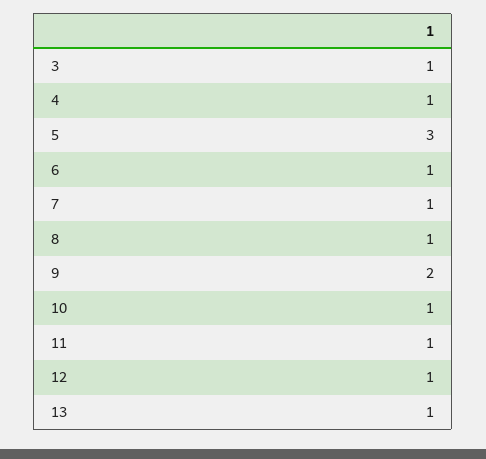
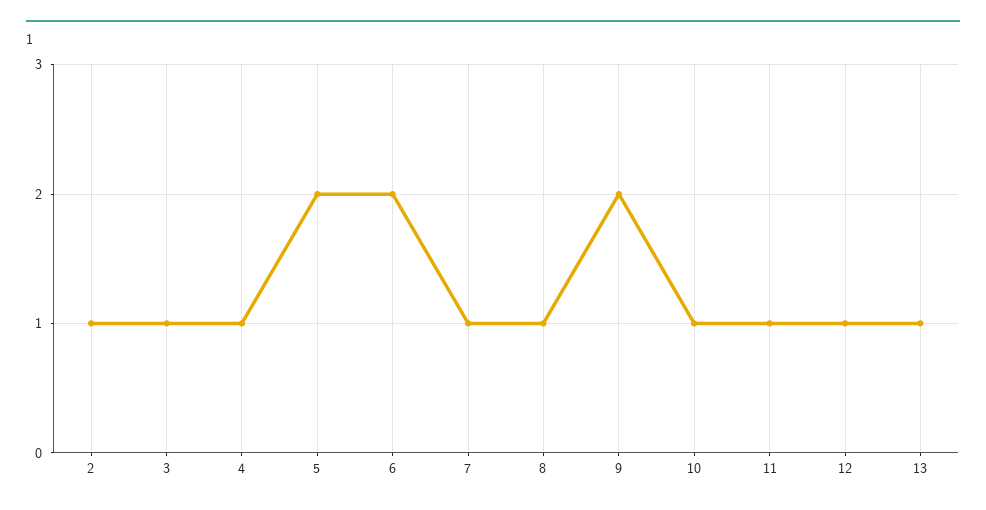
  {
    "3": 1,
    "4": 1,
-   "5": 3,
+   "5": 2,
-   "6": 1,
+   "6": 2,
    "7": 1,
    "8": 1,
    "9": 2,
    "10": 1,
    "11": 1,
    "12": 1,
-   "13": 1
+   "13": 1,
+   "2": 1
  }

